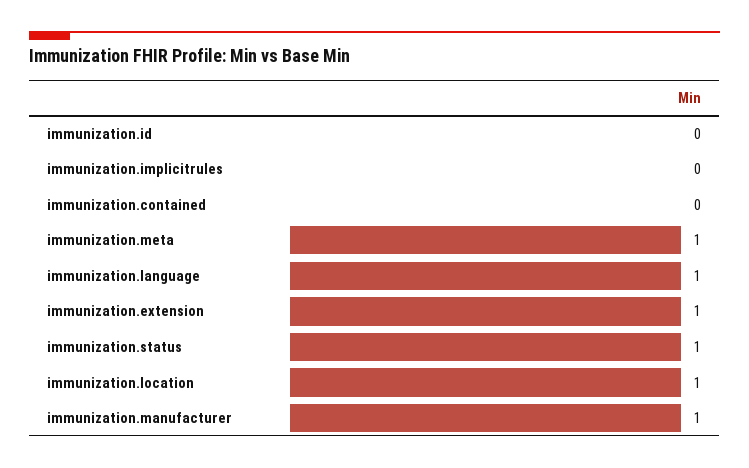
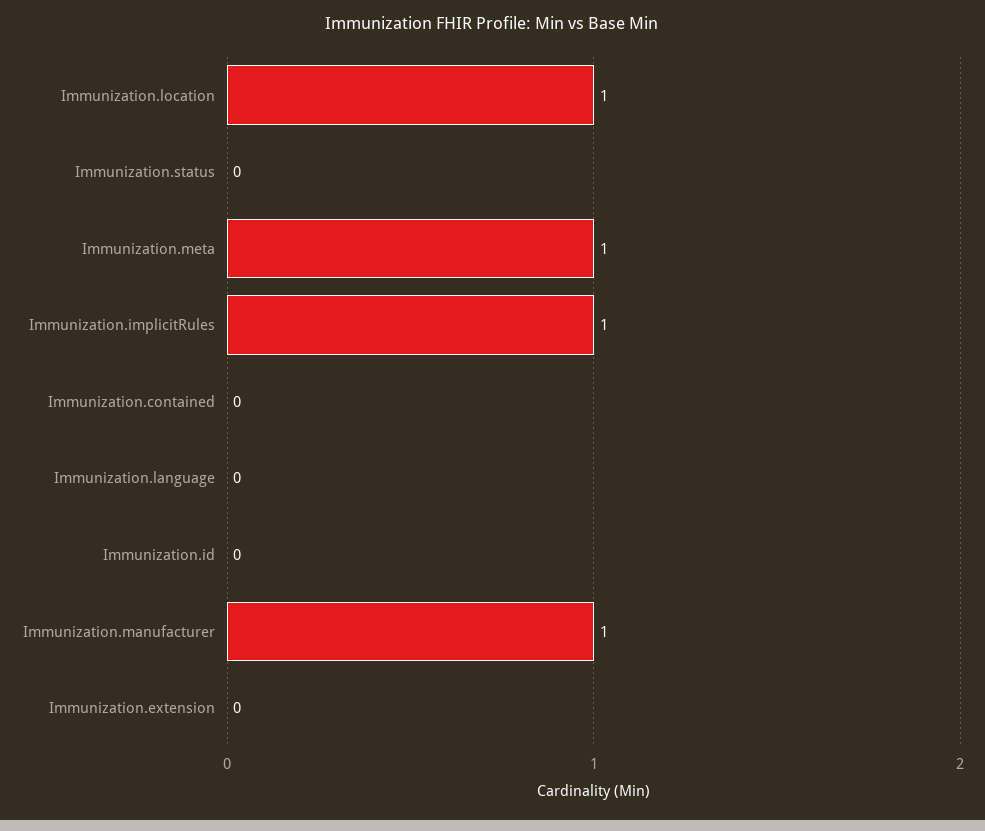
  {
    "immunization.id": 0,
-   "immunization.implicitrules": 0,
+   "immunization.implicitrules": 1,
    "immunization.contained": 0,
    "immunization.meta": 1,
-   "immunization.language": 1,
+   "immunization.language": 0,
-   "immunization.extension": 1,
+   "immunization.extension": 0,
-   "immunization.status": 1,
+   "immunization.status": 0,
    "immunization.location": 1,
    "immunization.manufacturer": 1
  }

